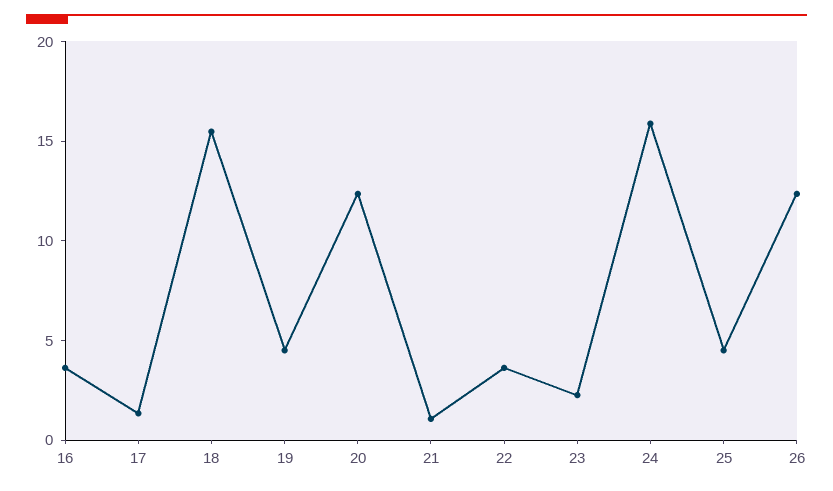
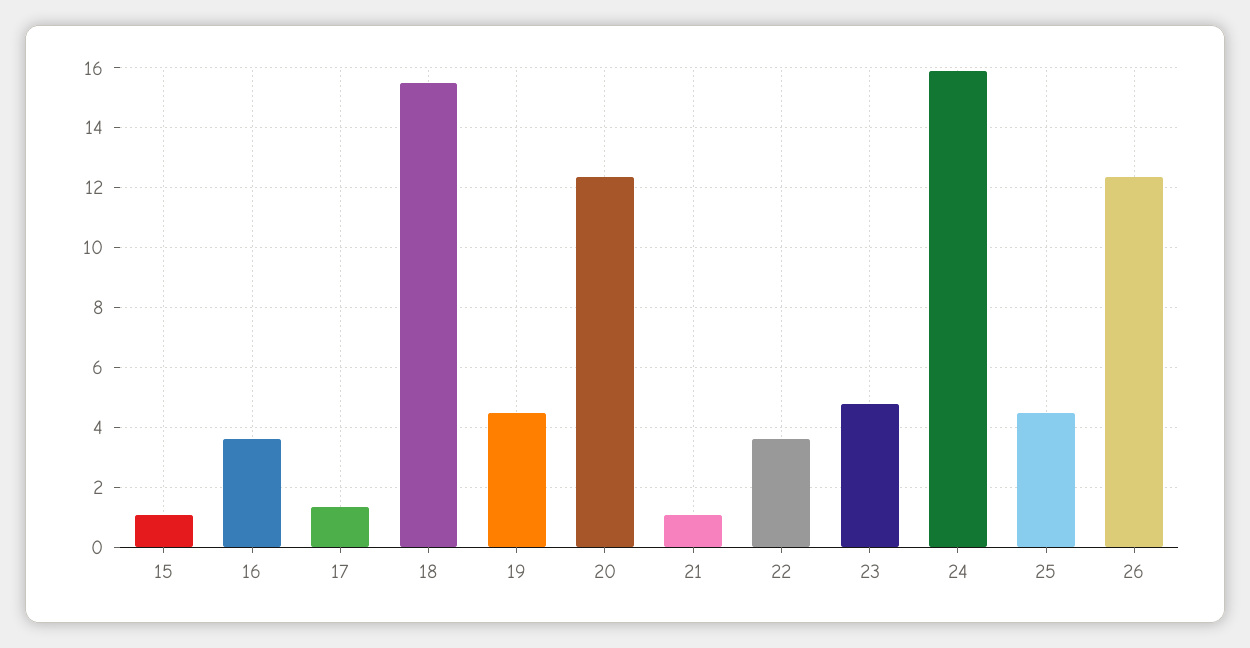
  {
    "16": 3.5,
    "17": 1.25,
    "18": 15.5,
    "19": 4.5,
    "20": 12.25,
    "21": 1,
    "22": 3.5,
-   "23": 2,
+   "23": 4.75,
    "24": 16,
    "25": 4.5,
-   "26": 12.25
+   "26": 12.25,
+   "15": 1
  }

